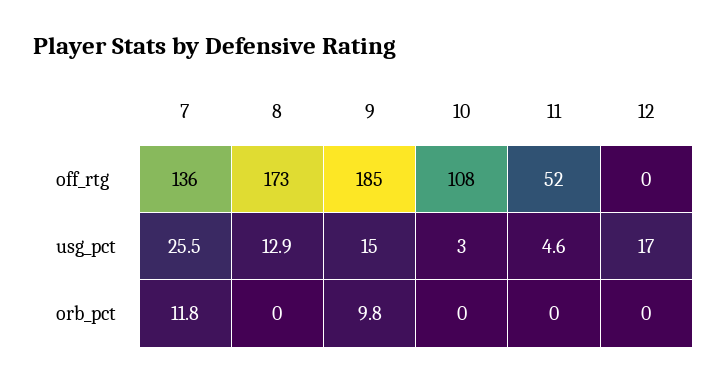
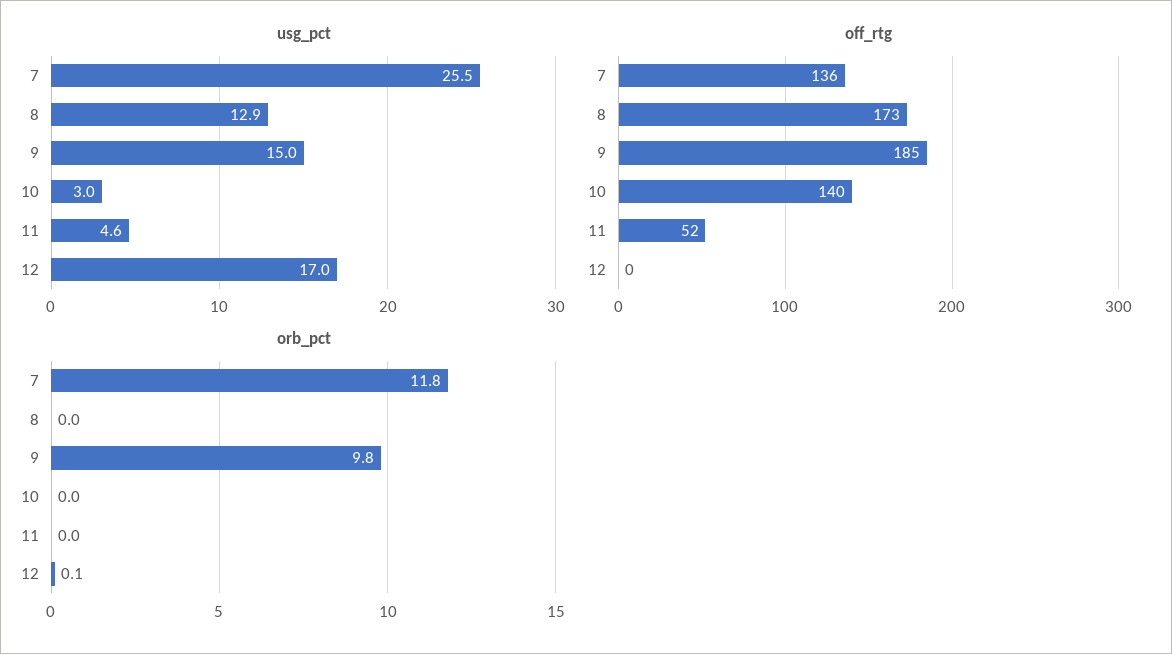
  {
    "off_rtg": {
      "7": 136,
      "8": 173,
      "9": 185,
-     "10": 108,
+     "10": 140,
      "11": 52,
      "12": 0
    },
    "usg_pct": {
      "7": 25.5,
      "8": 12.9,
      "9": 15,
      "10": 3,
      "11": 4.6,
      "12": 17
    },
    "orb_pct": {
      "7": 11.8,
      "8": 0,
      "9": 9.8,
      "10": 0,
      "11": 0,
-     "12": 0
+     "12": 0.1
    }
  }

